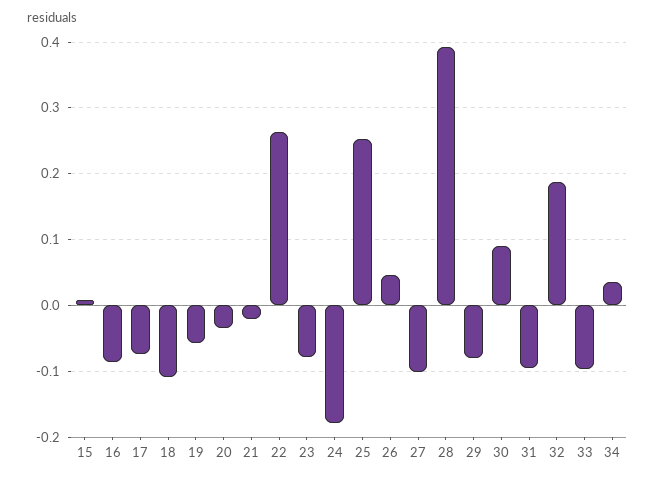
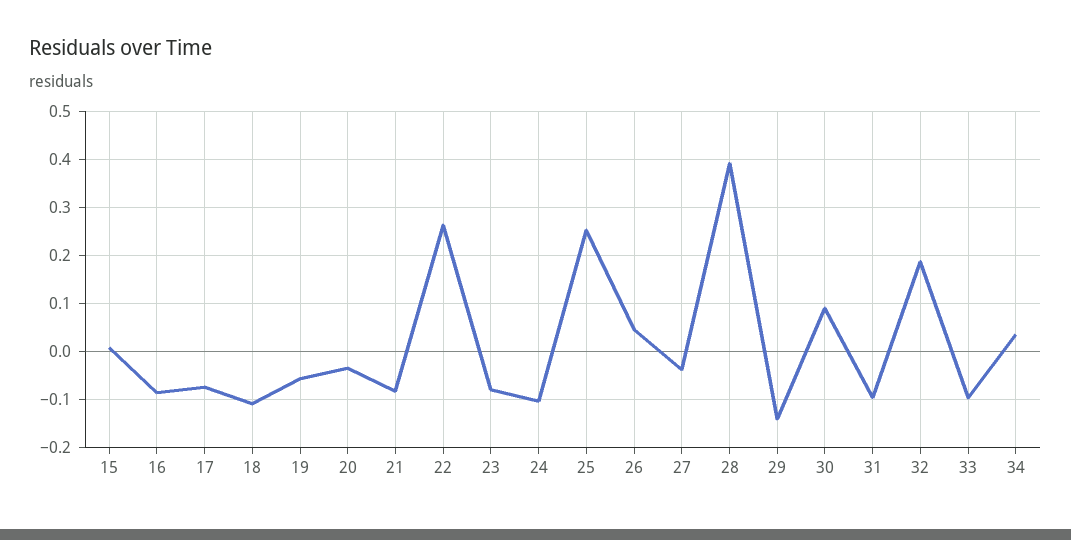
  {
    "15": 0.01,
    "16": -0.09,
    "17": -0.07,
    "18": -0.11,
    "19": -0.06,
    "20": -0.03,
-   "21": -0.02,
+   "21": -0.08,
    "22": 0.26,
    "23": -0.08,
-   "24": -0.18,
+   "24": -0.1,
    "25": 0.25,
    "26": 0.05,
-   "27": -0.1,
+   "27": -0.04,
    "28": 0.39,
-   "29": -0.08,
+   "29": -0.14,
    "30": 0.09,
    "31": -0.1,
    "32": 0.19,
    "33": -0.1,
    "34": 0.04
  }

